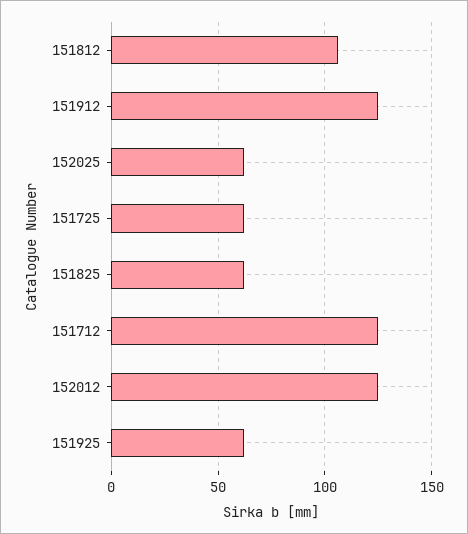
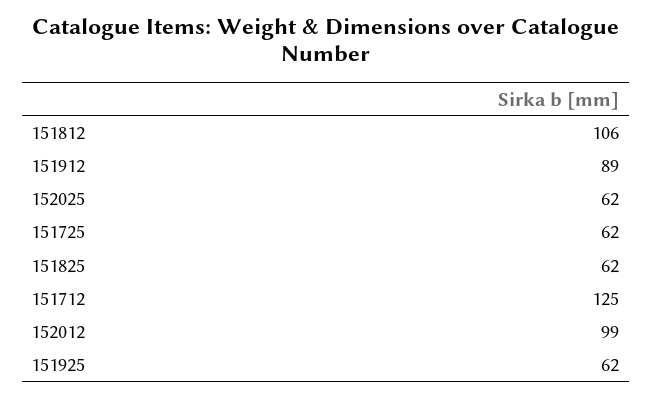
  {
    "151812": 106,
-   "151912": 125,
+   "151912": 89,
    "152025": 62,
    "151725": 62,
    "151825": 62,
    "151712": 125,
-   "152012": 125,
+   "152012": 99,
    "151925": 62
  }

